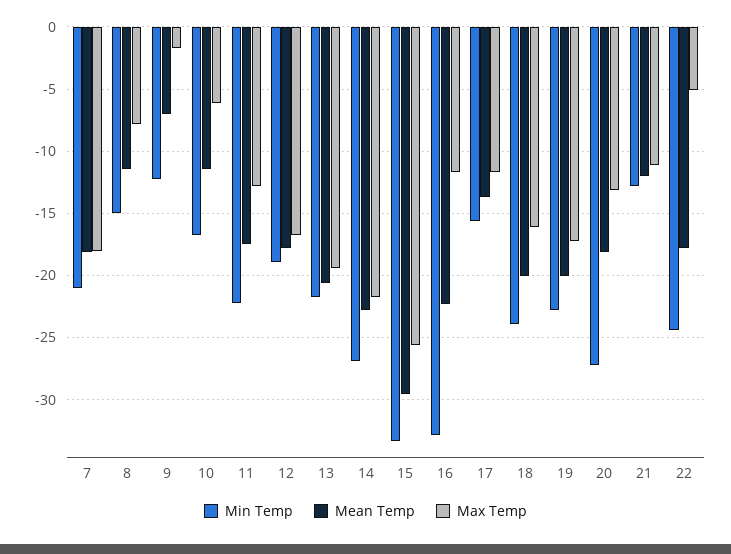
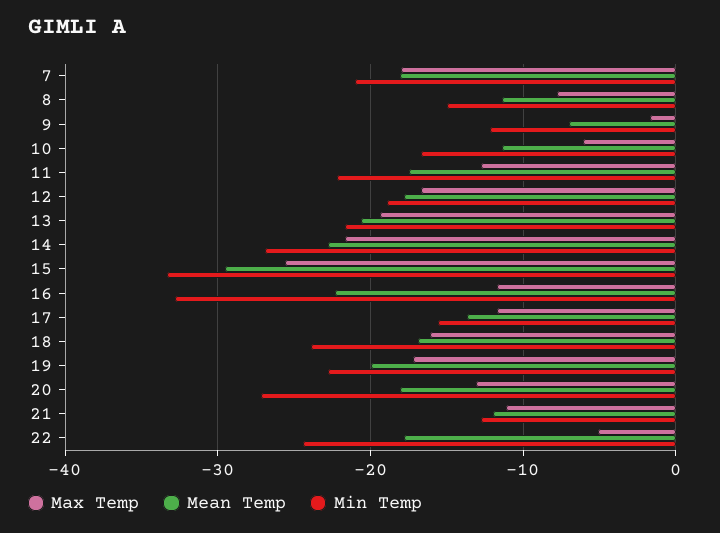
  {
    "Min Temp": {
      "7": -21,
      "8": -15,
      "9": -12,
      "10": -16.5,
      "11": -22,
      "12": -19,
      "13": -21.5,
      "14": -27,
      "15": -33.5,
      "16": -33,
      "17": -15.5,
      "18": -24,
      "19": -23,
      "20": -27,
      "21": -13,
      "22": -24.5
    },
    "Mean Temp": {
      "7": -18,
      "8": -11.5,
      "9": -7,
      "10": -11.5,
      "11": -17.5,
      "12": -18,
      "13": -20.5,
      "14": -23,
      "15": -29.5,
      "16": -22.5,
      "17": -13.5,
-     "18": -20,
+     "18": -17,
      "19": -20,
      "20": -18,
      "21": -12,
      "22": -18
    },
    "Max Temp": {
      "7": -18,
      "8": -8,
      "9": -1.5,
      "10": -6,
      "11": -13,
      "12": -16.5,
      "13": -19.5,
      "14": -21.5,
      "15": -25.5,
      "16": -11.5,
      "17": -11.5,
      "18": -16,
      "19": -17,
      "20": -13,
      "21": -11,
      "22": -5
    }
  }

